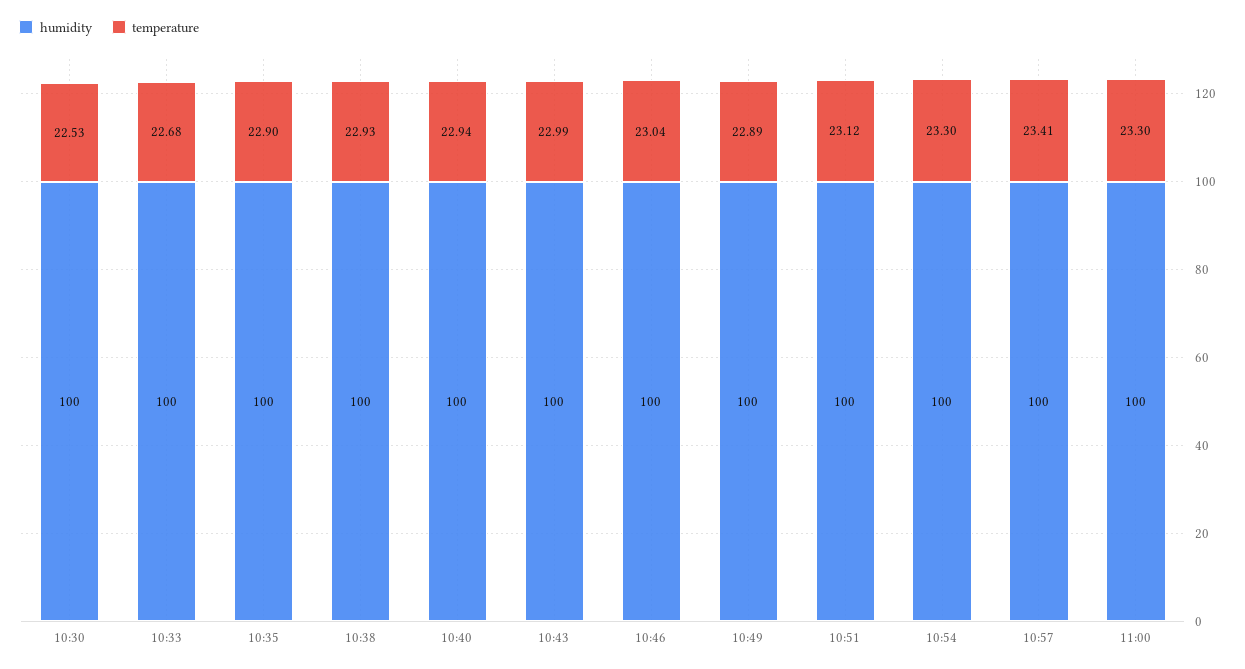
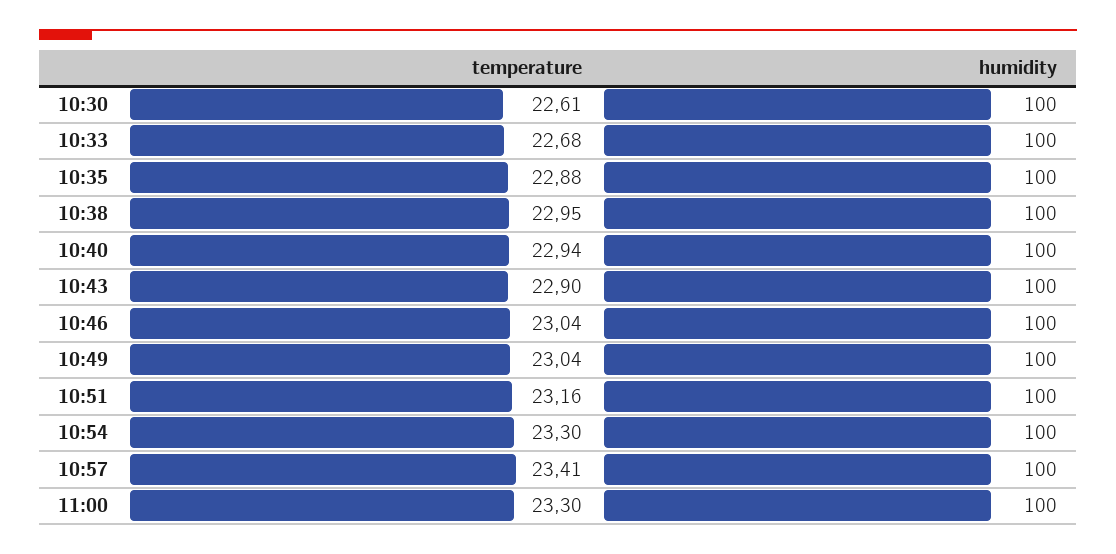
  {
    "humidity": {
      "10:30": 100,
      "10:33": 100,
      "10:35": 100,
      "10:38": 100,
      "10:40": 100,
      "10:43": 100,
      "10:46": 100,
      "10:49": 100,
      "10:51": 100,
      "10:54": 100,
      "10:57": 100,
      "11:00": 100
    },
    "temperature": {
-     "10:30": 22.53,
+     "10:30": 22.61,
      "10:33": 22.68,
-     "10:35": 22.9,
+     "10:35": 22.88,
-     "10:38": 22.93,
+     "10:38": 22.95,
      "10:40": 22.94,
-     "10:43": 22.99,
+     "10:43": 22.9,
      "10:46": 23.04,
-     "10:49": 22.89,
+     "10:49": 23.04,
-     "10:51": 23.12,
+     "10:51": 23.16,
      "10:54": 23.3,
      "10:57": 23.41,
      "11:00": 23.3
    }
  }

